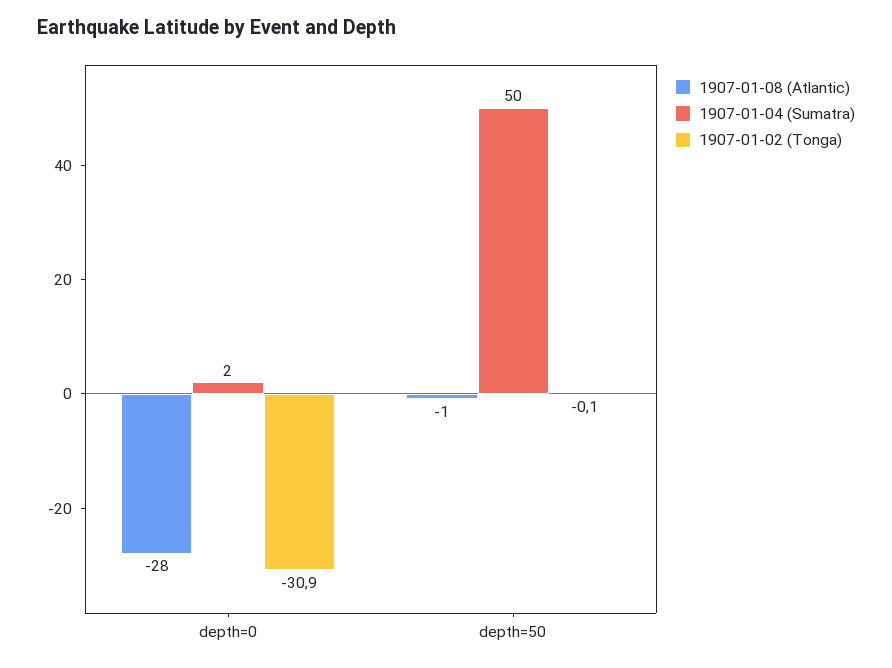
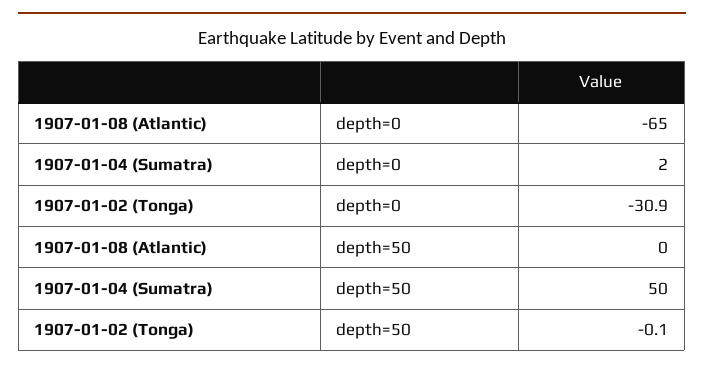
  {
    "1907-01-08 (Atlantic)": {
-     "depth=0": -28,
+     "depth=0": -65,
-     "depth=50": -1
+     "depth=50": 0
    },
    "1907-01-04 (Sumatra)": {
      "depth=0": 2,
      "depth=50": 50
    },
    "1907-01-02 (Tonga)": {
      "depth=0": -30.9,
      "depth=50": -0.1
    }
  }

